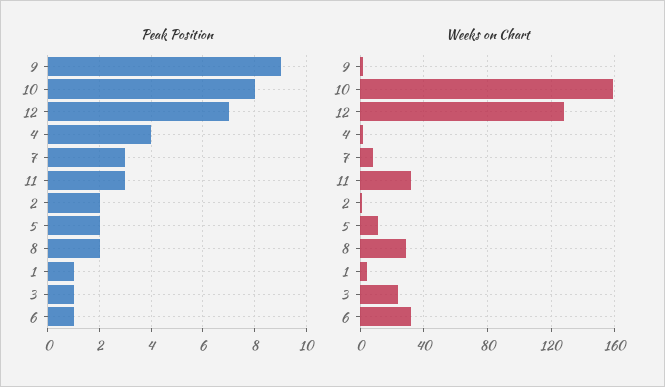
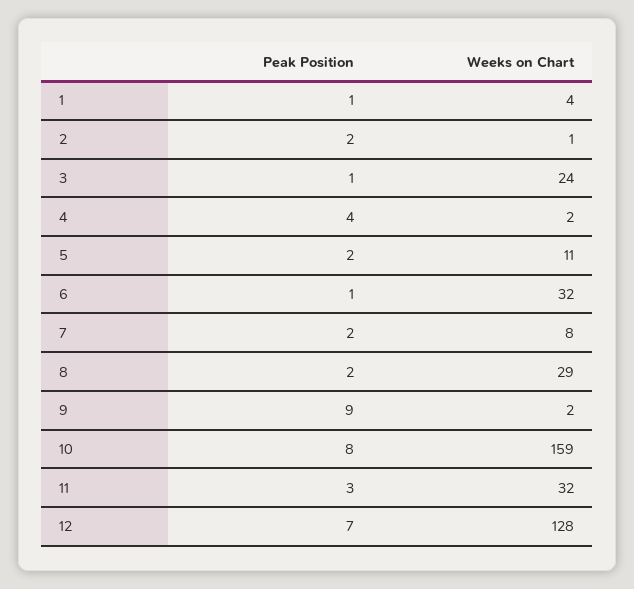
  {
    "Peak Position": {
      "9": 9,
      "10": 8,
      "12": 7,
      "4": 4,
-     "7": 3,
+     "7": 2,
      "11": 3,
      "2": 2,
      "5": 2,
      "8": 2,
      "1": 1,
      "3": 1,
      "6": 1
    },
    "Weeks on Chart": {
      "9": 2,
      "10": 159,
      "12": 128,
      "4": 2,
      "7": 8,
      "11": 32,
      "2": 1,
      "5": 11,
      "8": 29,
      "1": 4,
      "3": 24,
      "6": 32
    }
  }

